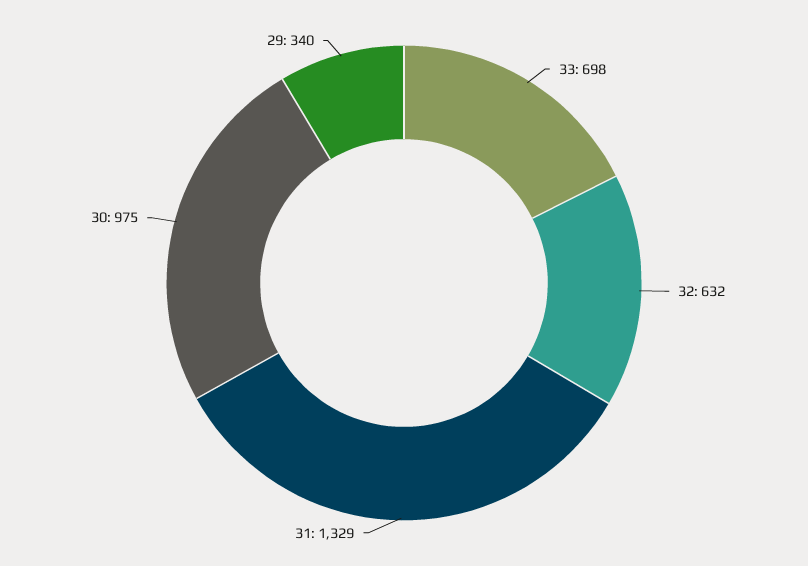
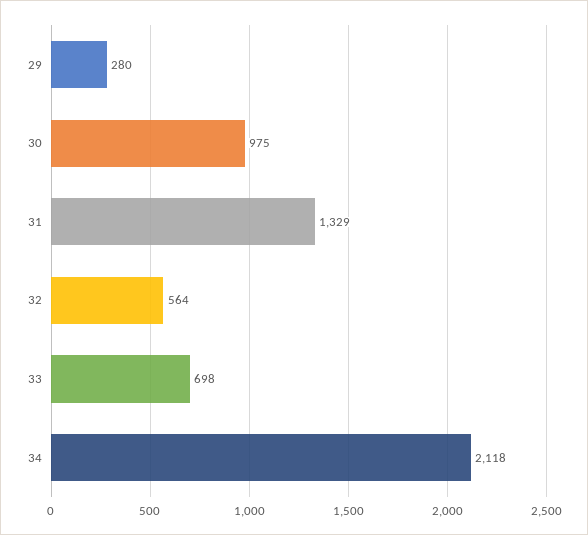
  {
    "33": 698,
-   "32": 632,
+   "32": 564,
    "31": 1329,
    "30": 975,
-   "29": 340
+   "29": 280,
+   "34": 2118
  }

